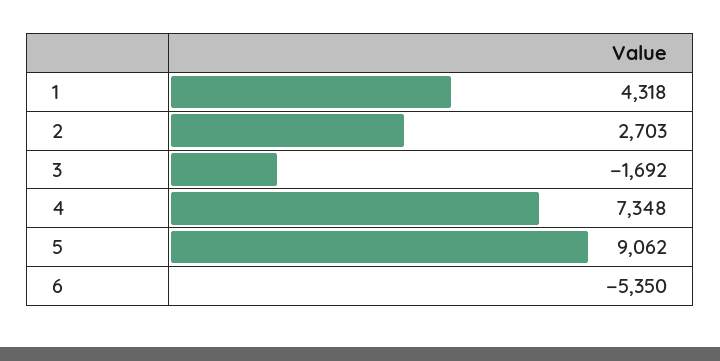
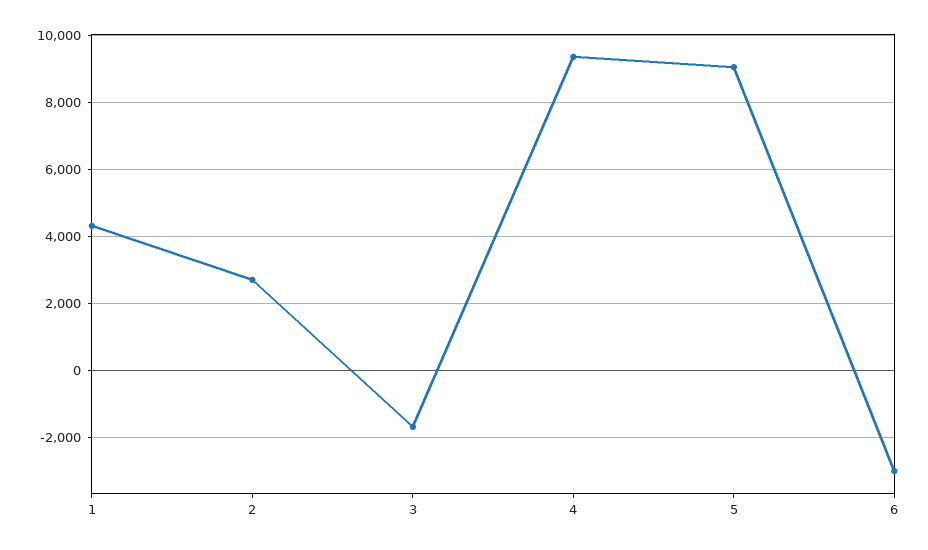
  {
    "1": 4318,
    "2": 2703,
    "3": -1692,
-   "4": 7348,
+   "4": 9400,
    "5": 9062,
-   "6": -5350
+   "6": -3000
  }

